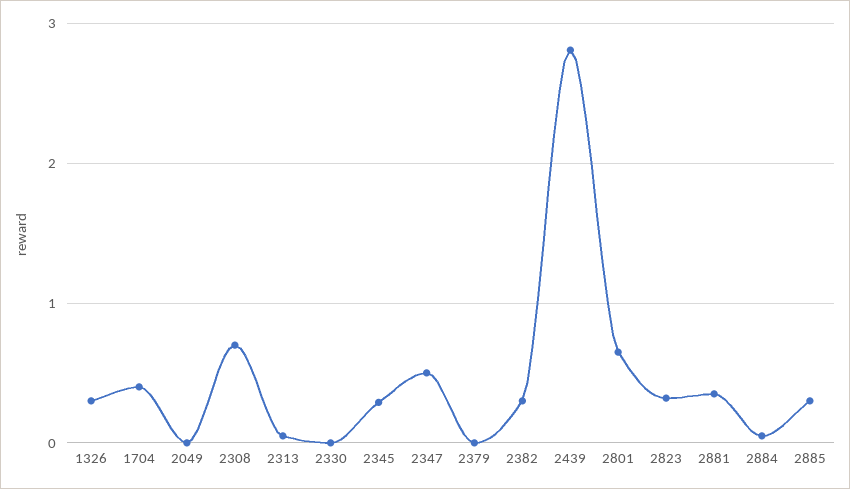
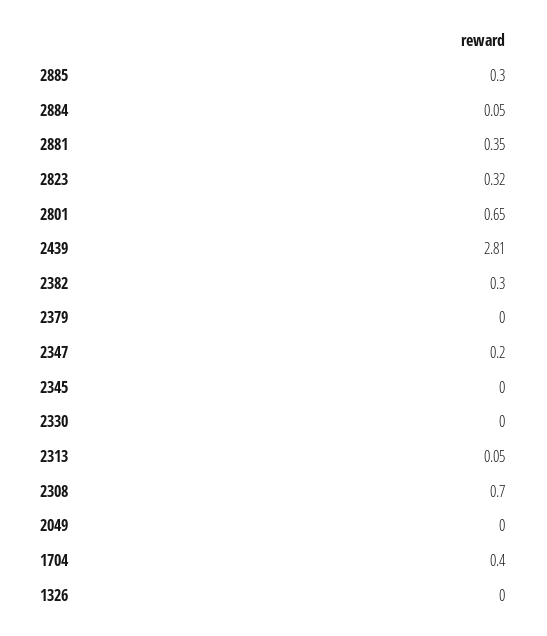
  {
-   "1326": 0.3,
+   "1326": 0,
    "1704": 0.4,
    "2049": 0,
    "2308": 0.7,
    "2313": 0.05,
    "2330": 0,
-   "2345": 0.3,
+   "2345": 0,
-   "2347": 0.5,
+   "2347": 0.2,
    "2379": 0,
    "2382": 0.3,
    "2439": 2.81,
    "2801": 0.65,
    "2823": 0.32,
    "2881": 0.35,
    "2884": 0.05,
    "2885": 0.3
  }

